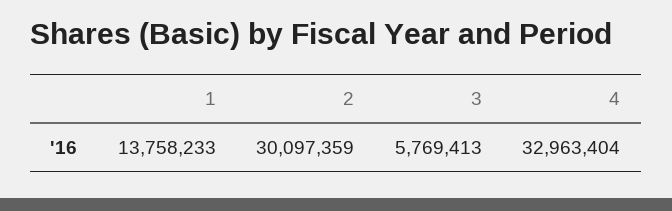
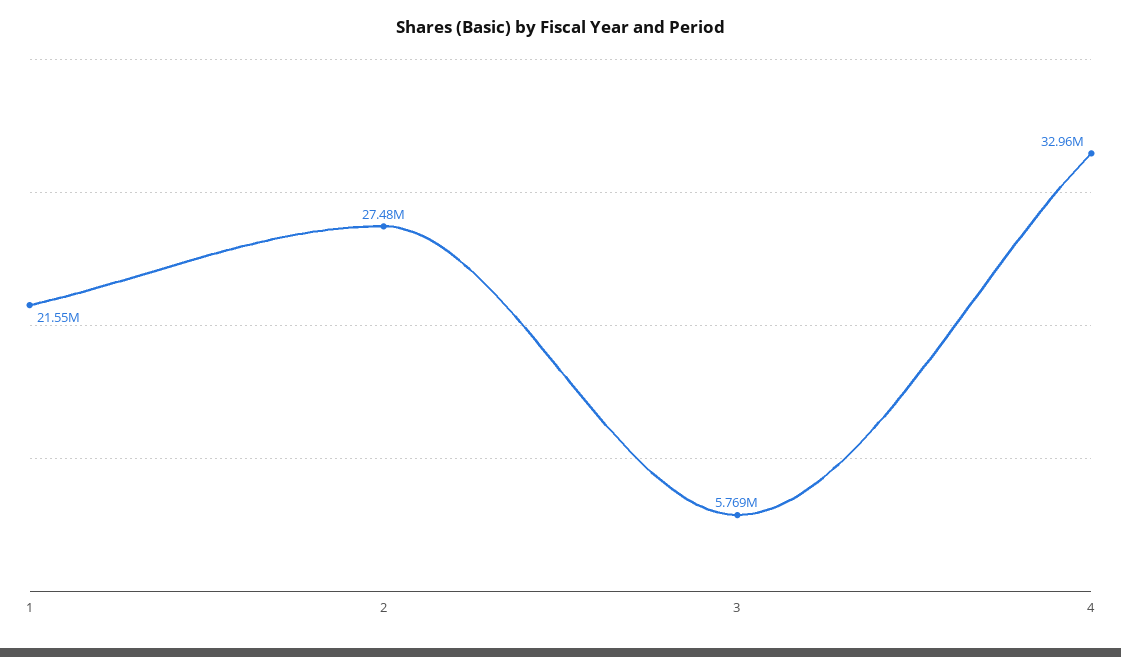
  {
-   "1": 13758233,
+   "1": 21550000,
-   "2": 30097359,
+   "2": 27480000,
    "3": 5769413,
    "4": 32963404
  }

